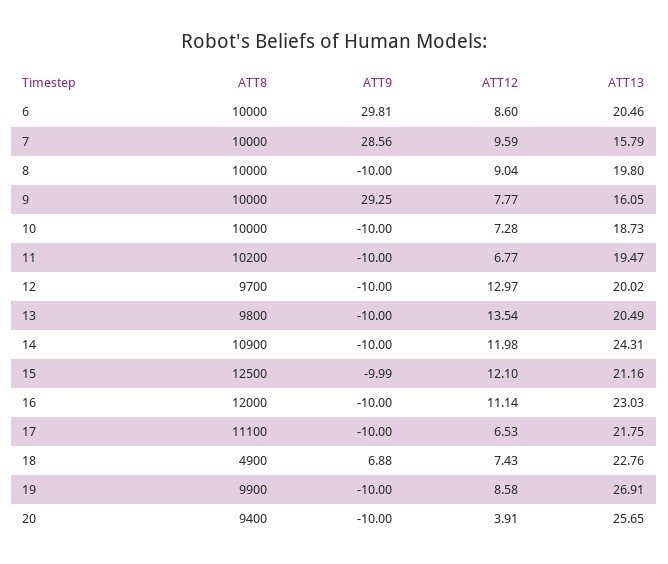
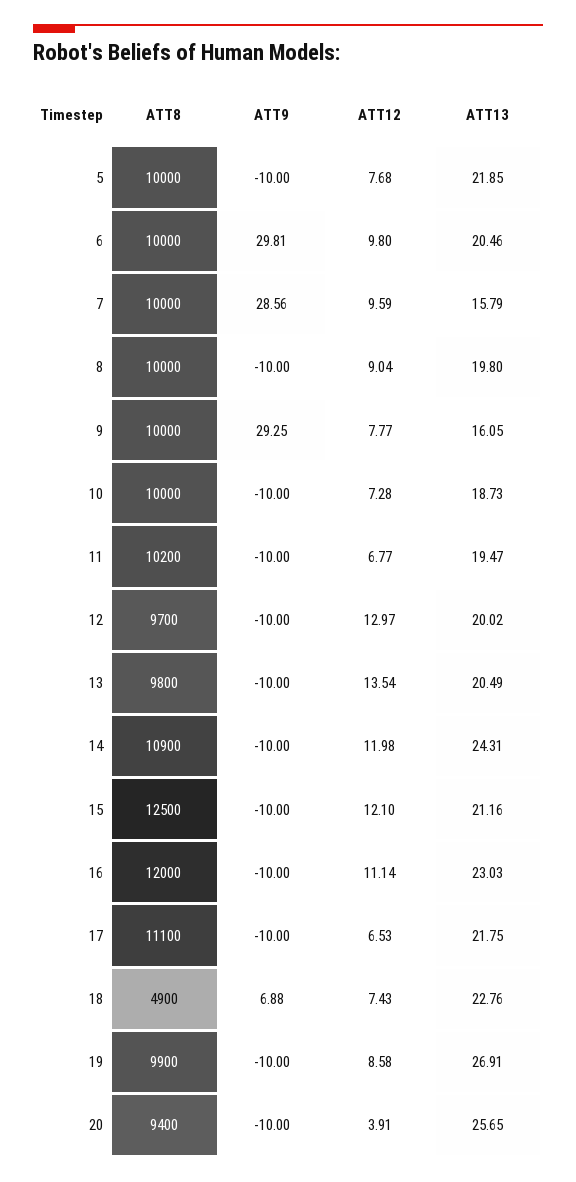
  {
    "ATT8": {
      "6": 10000,
      "7": 10000,
      "8": 10000,
      "9": 10000,
      "10": 10000,
      "11": 10200,
      "12": 9700,
      "13": 9800,
      "14": 10900,
      "15": 12500,
      "16": 12000,
      "17": 11100,
      "18": 4900,
      "19": 9900,
-     "20": 9400
+     "20": 9400,
+     "5": 10000
    },
    "ATT9": {
      "6": 29.81,
      "7": 28.56,
      "8": -10,
      "9": 29.25,
      "10": -10,
      "11": -10,
      "12": -10,
      "13": -10,
      "14": -10,
-     "15": -9.99,
+     "15": -10,
      "16": -10,
      "17": -10,
      "18": 6.88,
      "19": -10,
-     "20": -10
+     "20": -10,
+     "5": -10
    },
    "ATT12": {
-     "6": 8.6,
+     "6": 9.8,
      "7": 9.59,
      "8": 9.04,
      "9": 7.77,
      "10": 7.28,
      "11": 6.77,
      "12": 12.97,
      "13": 13.54,
      "14": 11.98,
      "15": 12.1,
      "16": 11.14,
      "17": 6.53,
      "18": 7.43,
      "19": 8.58,
-     "20": 3.91
+     "20": 3.91,
+     "5": 7.68
    },
    "ATT13": {
      "6": 20.46,
      "7": 15.79,
      "8": 19.8,
      "9": 16.05,
      "10": 18.73,
      "11": 19.47,
      "12": 20.02,
      "13": 20.49,
      "14": 24.31,
      "15": 21.16,
      "16": 23.03,
      "17": 21.75,
      "18": 22.76,
      "19": 26.91,
-     "20": 25.65
+     "20": 25.65,
+     "5": 21.85
    }
  }

